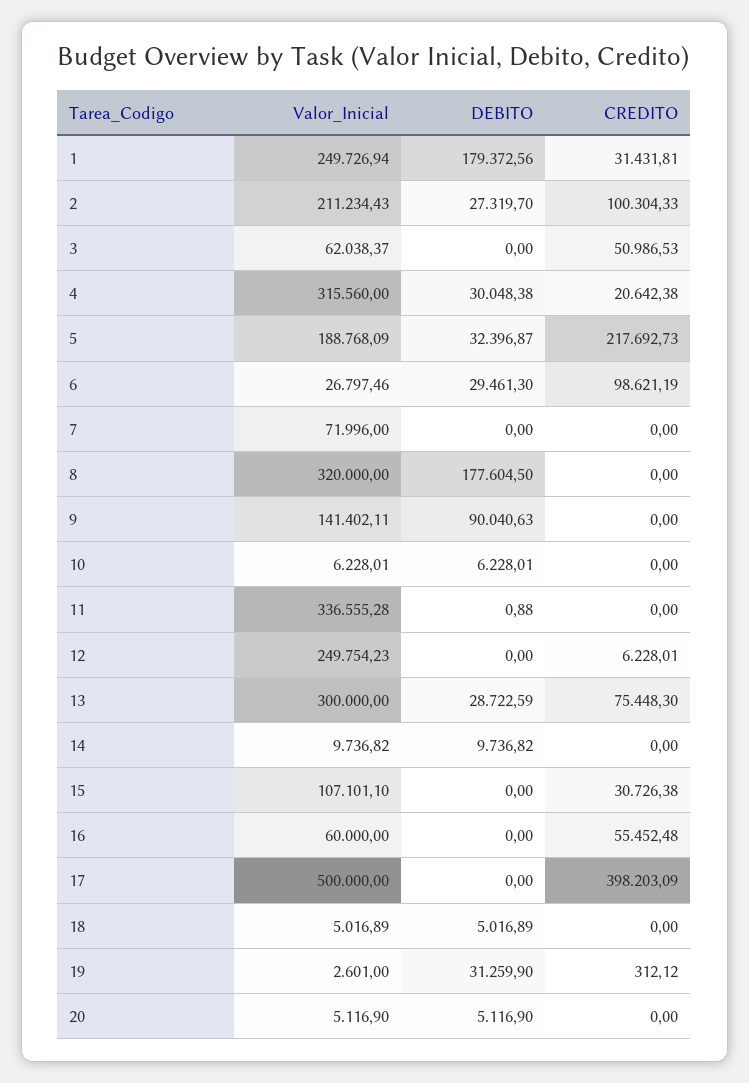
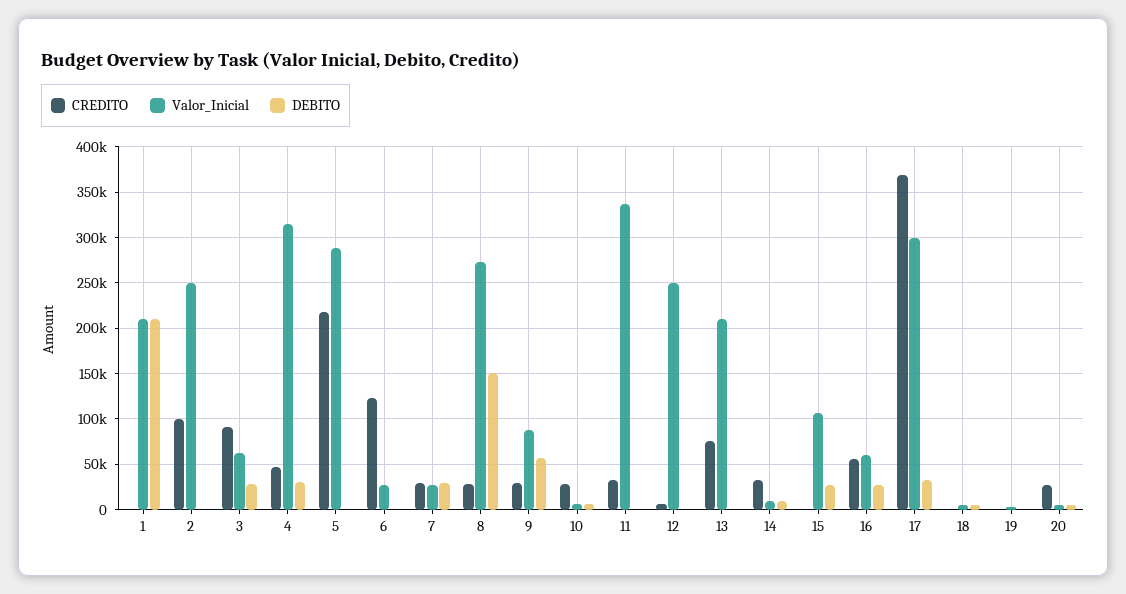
  {
    "Valor_Inicial": {
-     "1": 249726.94,
+     "1": 210000,
-     "2": 211234.43,
+     "2": 250000,
      "3": 62038.37,
      "4": 315560,
-     "5": 188768.09,
+     "5": 290000,
      "6": 26797.46,
-     "7": 71996,
+     "7": 30000,
-     "8": 320000,
+     "8": 270000,
-     "9": 141402.11,
+     "9": 90000,
      "10": 6228.01,
      "11": 336555.28,
      "12": 249754.23,
-     "13": 300000,
+     "13": 210000,
      "14": 9736.82,
      "15": 107101.1,
      "16": 60000,
-     "17": 500000,
+     "17": 300000,
      "18": 5016.89,
      "19": 2601,
      "20": 5116.9
    },
    "DEBITO": {
-     "1": 179372.56,
+     "1": 210000,
-     "2": 27319.7,
+     "2": 0,
-     "3": 0,
+     "3": 30000,
      "4": 30048.38,
-     "5": 32396.87,
+     "5": 0,
-     "6": 29461.3,
+     "6": 0,
-     "7": 0,
+     "7": 30000,
-     "8": 177604.5,
+     "8": 150000,
-     "9": 90040.63,
+     "9": 60000,
      "10": 6228.01,
      "11": 0.88,
      "12": 0,
-     "13": 28722.59,
+     "13": 0,
      "14": 9736.82,
-     "15": 0,
+     "15": 30000,
-     "16": 0,
+     "16": 30000,
-     "17": 0,
+     "17": 30000,
      "18": 5016.89,
-     "19": 31259.9,
+     "19": 0,
      "20": 5116.9
    },
    "CREDITO": {
-     "1": 31431.81,
+     "1": 0,
      "2": 100304.33,
-     "3": 50986.53,
+     "3": 90000,
-     "4": 20642.38,
+     "4": 50000,
      "5": 217692.73,
-     "6": 98621.19,
+     "6": 120000,
-     "7": 0,
+     "7": 30000,
-     "8": 0,
+     "8": 30000,
-     "9": 0,
+     "9": 30000,
-     "10": 0,
+     "10": 30000,
-     "11": 0,
+     "11": 30000,
      "12": 6228.01,
      "13": 75448.3,
-     "14": 0,
+     "14": 30000,
-     "15": 30726.38,
+     "15": 0,
      "16": 55452.48,
-     "17": 398203.09,
+     "17": 370000,
      "18": 0,
      "19": 312.12,
-     "20": 0
+     "20": 30000
    }
  }

